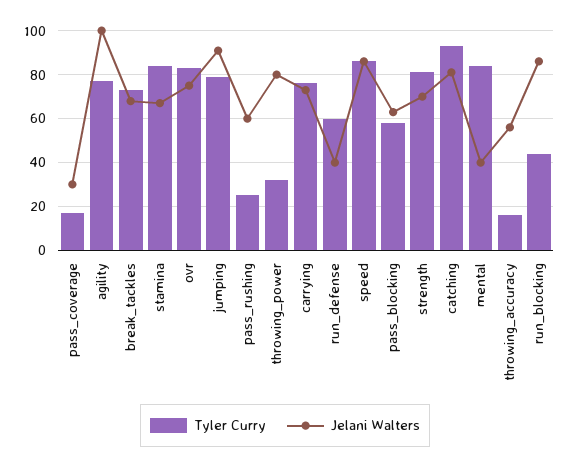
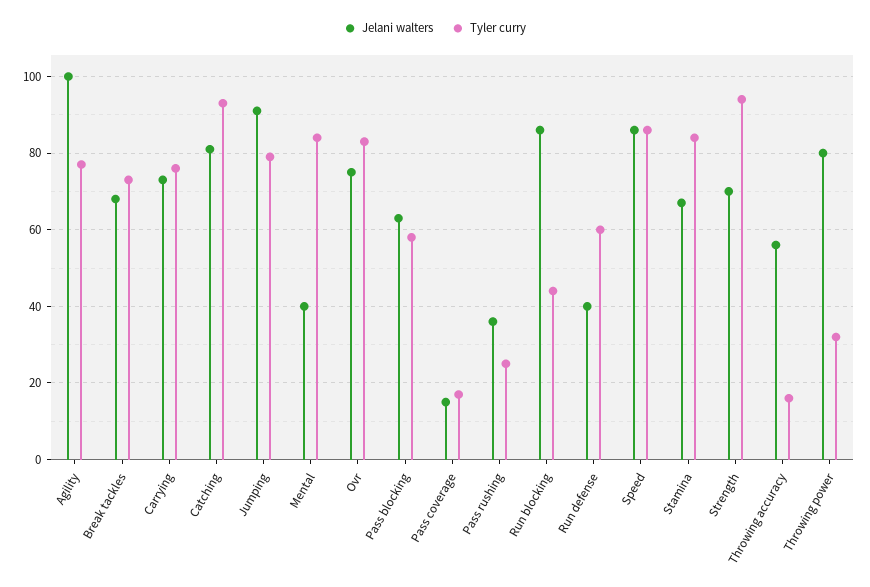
  {
    "Tyler Curry": {
      "pass_coverage": 15,
      "agility": 75,
      "break_tackles": 75,
      "stamina": 85,
      "ovr": 85,
      "jumping": 80,
      "pass_rushing": 25,
      "throwing_power": 30,
      "carrying": 75,
      "run_defense": 60,
      "speed": 85,
      "pass_blocking": 60,
-     "strength": 80,
+     "strength": 95,
      "catching": 95,
      "mental": 85,
      "throwing_accuracy": 15,
      "run_blocking": 45
    },
    "Jelani Walters": {
-     "pass_coverage": 30,
+     "pass_coverage": 15,
      "agility": 100,
      "break_tackles": 70,
      "stamina": 65,
      "ovr": 75,
      "jumping": 90,
-     "pass_rushing": 60,
+     "pass_rushing": 35,
      "throwing_power": 80,
      "carrying": 75,
      "run_defense": 40,
      "speed": 85,
      "pass_blocking": 65,
      "strength": 70,
      "catching": 80,
      "mental": 40,
      "throwing_accuracy": 55,
      "run_blocking": 85
    }
  }

